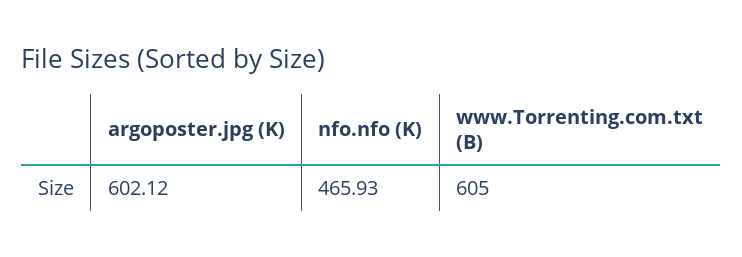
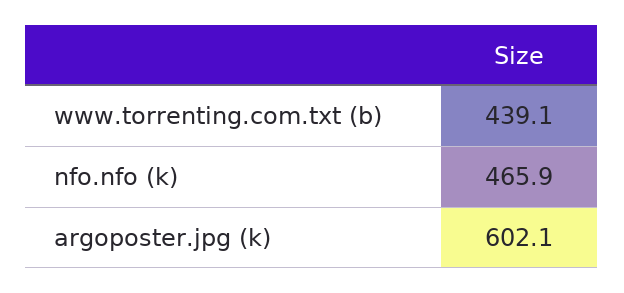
  {
    "argoposter.jpg (K)": 602.12,
    "nfo.nfo (K)": 465.93,
-   "www.Torrenting.com.txt (B)": 605
+   "www.Torrenting.com.txt (B)": 439.1
  }

